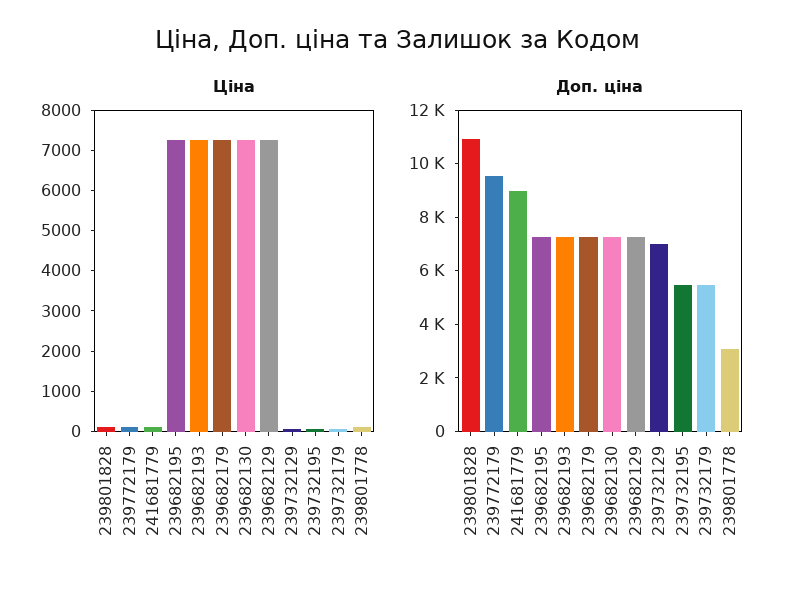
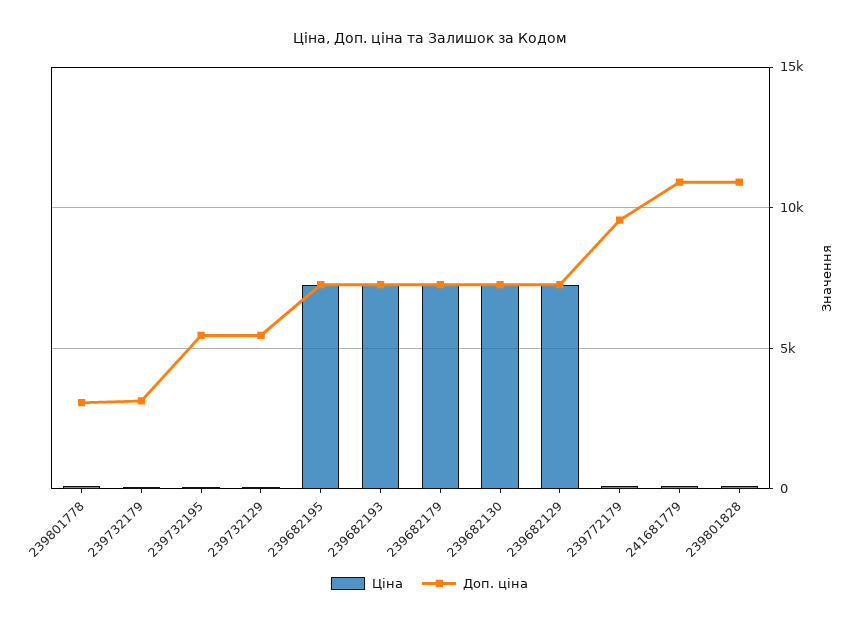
  {
    "Ціна": {
      "239801828": 200,
      "239772179": 200,
      "241681779": 200,
      "239682195": 7200,
      "239682193": 7200,
      "239682179": 7200,
      "239682130": 7200,
      "239682129": 7200,
      "239732129": 0,
      "239732195": 0,
      "239732179": 0,
      "239801778": 200
    },
    "Доп. ціна": {
      "239801828": 11000,
      "239772179": 9500,
-     "241681779": 9000,
+     "241681779": 11000,
      "239682195": 7500,
      "239682193": 7500,
      "239682179": 7500,
      "239682130": 7500,
      "239682129": 7500,
-     "239732129": 7000,
+     "239732129": 5500,
      "239732195": 5500,
-     "239732179": 5500,
+     "239732179": 3000,
      "239801778": 3000
    }
  }

